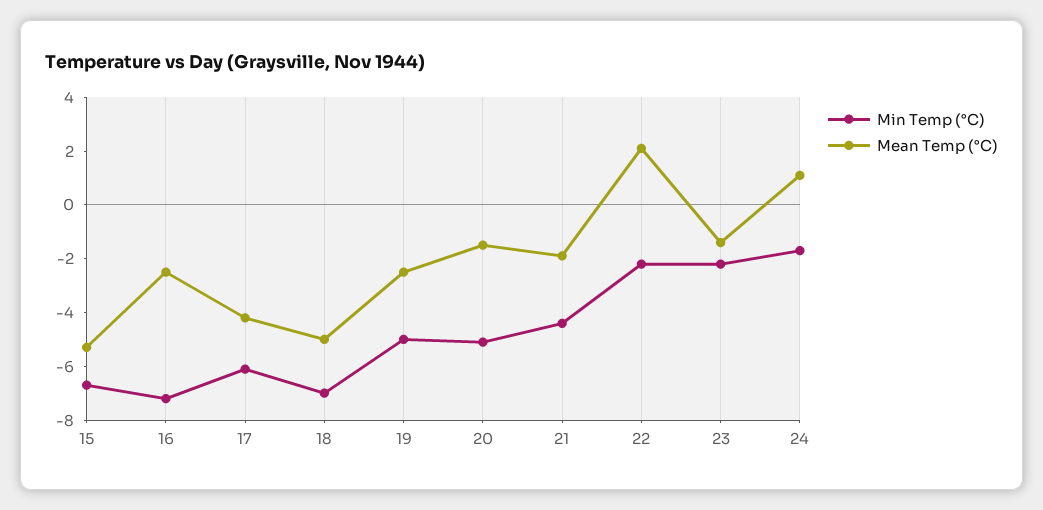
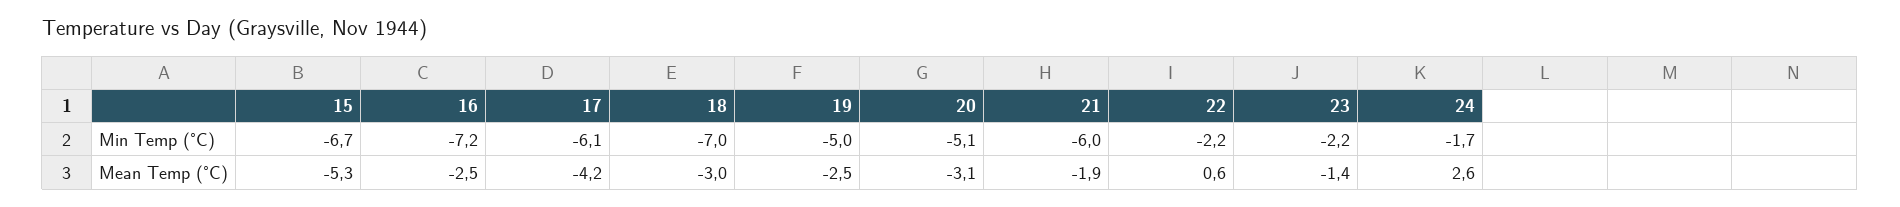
  {
    "Min Temp (°C)": {
      "15": -6.7,
      "16": -7.2,
      "17": -6.1,
      "18": -7,
      "19": -5,
      "20": -5.1,
-     "21": -4.5,
+     "21": -6,
      "22": -2.2,
      "23": -2.2,
      "24": -1.7
    },
    "Mean Temp (°C)": {
      "15": -5.3,
      "16": -2.5,
      "17": -4.2,
-     "18": -5,
+     "18": -3,
      "19": -2.5,
-     "20": -1.5,
+     "20": -3.1,
      "21": -1.9,
-     "22": 2,
+     "22": 0.6,
      "23": -1.4,
-     "24": 1
+     "24": 2.6
    }
  }

